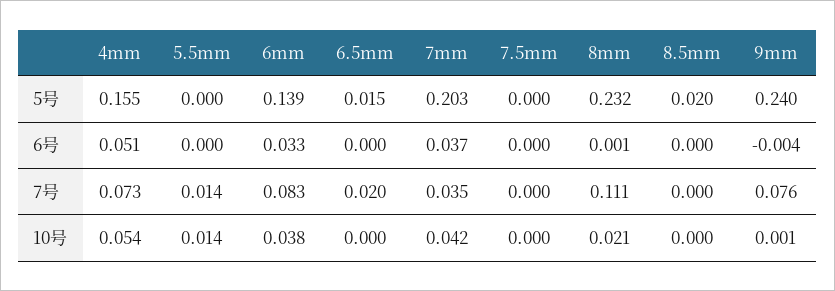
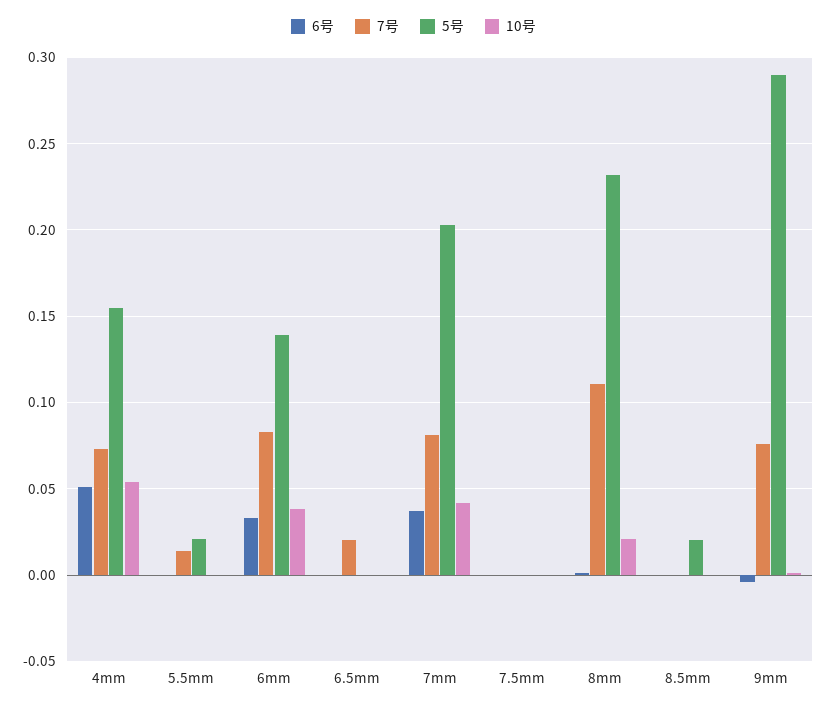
  {
    "5号": {
      "4mm": 0.155,
-     "5.5mm": 0,
+     "5.5mm": 0.02,
      "6mm": 0.139,
-     "6.5mm": 0.015,
+     "6.5mm": 0,
      "7mm": 0.203,
      "7.5mm": 0,
      "8mm": 0.232,
      "8.5mm": 0.02,
-     "9mm": 0.24
+     "9mm": 0.29
    },
    "6号": {
      "4mm": 0.051,
      "5.5mm": 0,
      "6mm": 0.033,
      "6.5mm": 0,
      "7mm": 0.037,
      "7.5mm": 0,
      "8mm": 0.001,
      "8.5mm": 0,
      "9mm": -0.004
    },
    "7号": {
      "4mm": 0.073,
      "5.5mm": 0.014,
      "6mm": 0.083,
      "6.5mm": 0.02,
-     "7mm": 0.035,
+     "7mm": 0.08,
      "7.5mm": 0,
      "8mm": 0.111,
      "8.5mm": 0,
      "9mm": 0.076
    },
    "10号": {
      "4mm": 0.054,
-     "5.5mm": 0.014,
+     "5.5mm": 0,
      "6mm": 0.038,
      "6.5mm": 0,
      "7mm": 0.042,
      "7.5mm": 0,
      "8mm": 0.021,
      "8.5mm": 0,
      "9mm": 0.001
    }
  }

